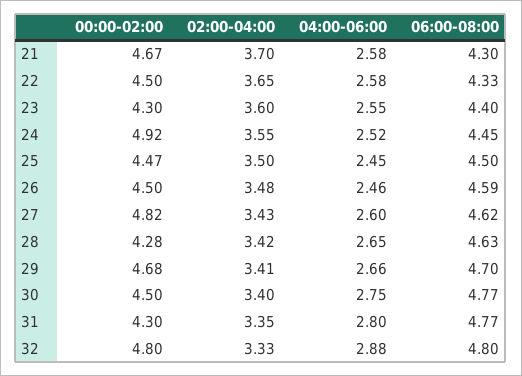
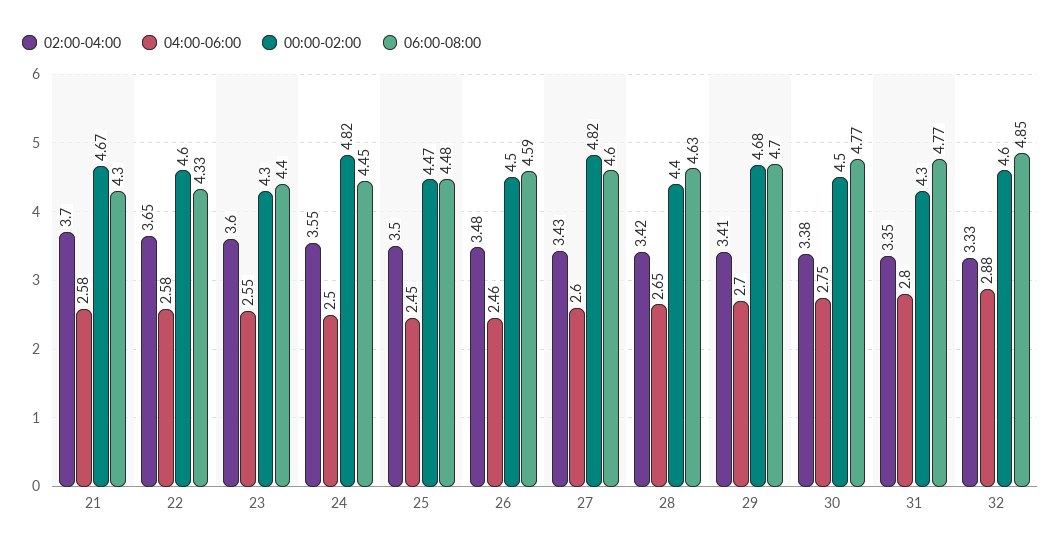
  {
    "00:00-02:00": {
      "21": 4.67,
-     "22": 4.5,
+     "22": 4.6,
      "23": 4.3,
-     "24": 4.92,
+     "24": 4.82,
      "25": 4.47,
      "26": 4.5,
      "27": 4.82,
-     "28": 4.28,
+     "28": 4.4,
      "29": 4.68,
      "30": 4.5,
      "31": 4.3,
-     "32": 4.8
+     "32": 4.6
    },
    "02:00-04:00": {
      "21": 3.7,
      "22": 3.65,
      "23": 3.6,
      "24": 3.55,
      "25": 3.5,
      "26": 3.48,
      "27": 3.43,
      "28": 3.42,
      "29": 3.41,
-     "30": 3.4,
+     "30": 3.38,
      "31": 3.35,
      "32": 3.33
    },
    "04:00-06:00": {
      "21": 2.58,
      "22": 2.58,
      "23": 2.55,
-     "24": 2.52,
+     "24": 2.5,
      "25": 2.45,
      "26": 2.46,
      "27": 2.6,
      "28": 2.65,
-     "29": 2.66,
+     "29": 2.7,
      "30": 2.75,
      "31": 2.8,
      "32": 2.88
    },
    "06:00-08:00": {
      "21": 4.3,
      "22": 4.33,
      "23": 4.4,
      "24": 4.45,
-     "25": 4.5,
+     "25": 4.48,
      "26": 4.59,
-     "27": 4.62,
+     "27": 4.6,
      "28": 4.63,
      "29": 4.7,
      "30": 4.77,
      "31": 4.77,
-     "32": 4.8
+     "32": 4.85
    }
  }

